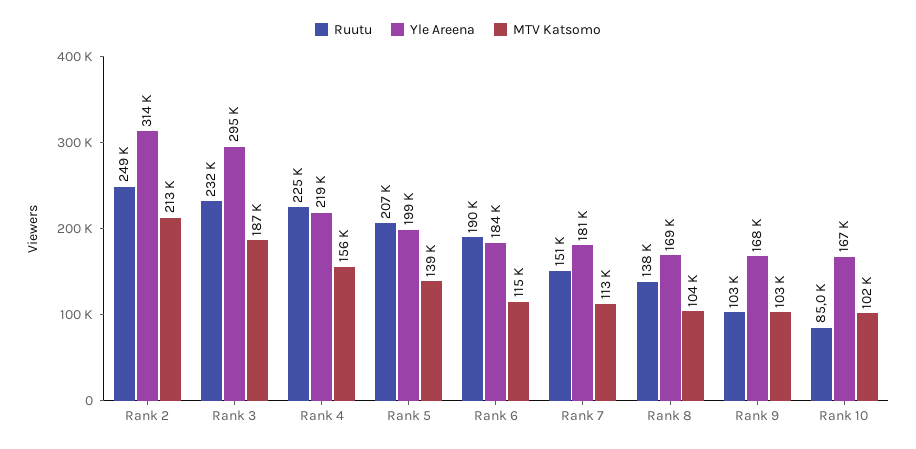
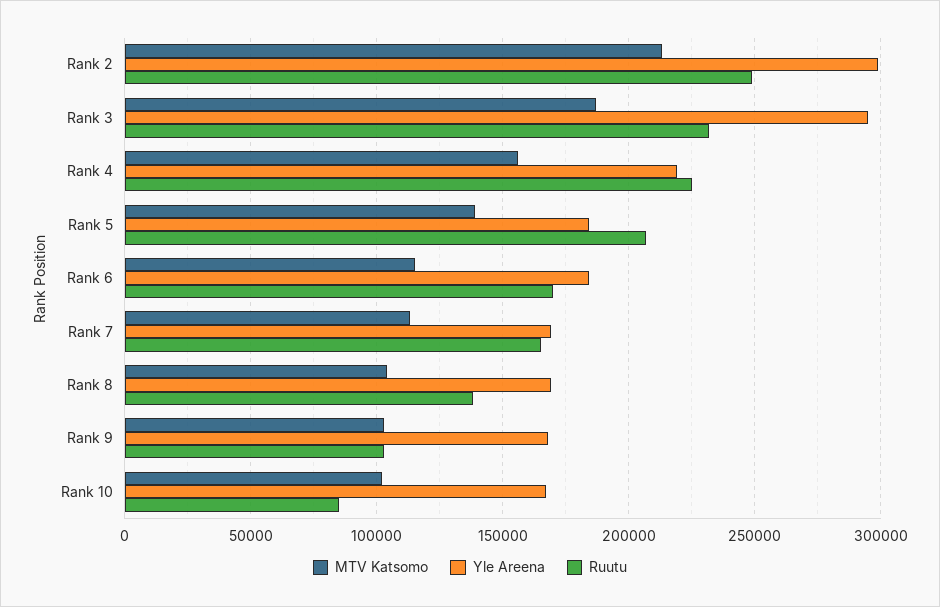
  {
    "Ruutu": {
      "Rank 2": 249000,
      "Rank 3": 232000,
      "Rank 4": 225000,
      "Rank 5": 207000,
-     "Rank 6": 190000,
+     "Rank 6": 170000,
-     "Rank 7": 151000,
+     "Rank 7": 165000,
      "Rank 8": 138000,
      "Rank 9": 103000,
      "Rank 10": 85000
    },
    "Yle Areena": {
-     "Rank 2": 314000,
+     "Rank 2": 300000,
      "Rank 3": 295000,
      "Rank 4": 219000,
-     "Rank 5": 199000,
+     "Rank 5": 185000,
      "Rank 6": 184000,
-     "Rank 7": 181000,
+     "Rank 7": 170000,
      "Rank 8": 169000,
      "Rank 9": 168000,
      "Rank 10": 167000
    },
    "MTV Katsomo": {
      "Rank 2": 213000,
      "Rank 3": 187000,
      "Rank 4": 156000,
      "Rank 5": 139000,
      "Rank 6": 115000,
      "Rank 7": 113000,
      "Rank 8": 104000,
      "Rank 9": 103000,
      "Rank 10": 102000
    }
  }

